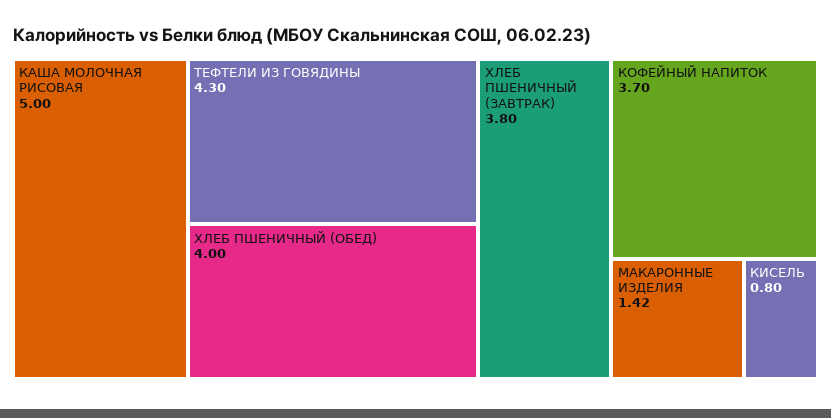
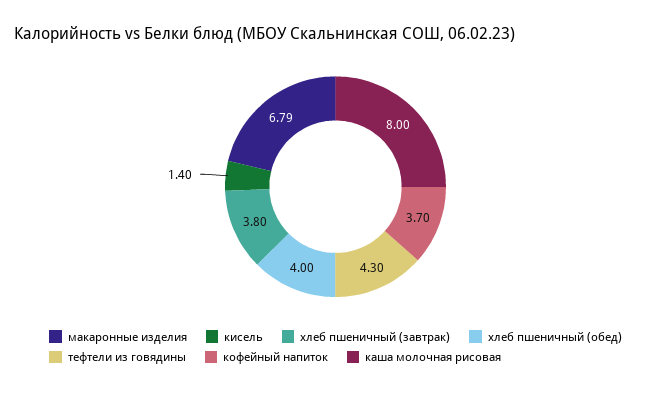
  {
-   "КАША МОЛОЧНАЯ РИСОВАЯ": 5,
+   "КАША МОЛОЧНАЯ РИСОВАЯ": 8,
    "ТЕФТЕЛИ ИЗ ГОВЯДИНЫ": 4.3,
    "ХЛЕБ ПШЕНИЧНЫЙ (ОБЕД)": 4,
    "ХЛЕБ ПШЕНИЧНЫЙ (ЗАВТРАК)": 3.8,
    "КОФЕЙНЫЙ НАПИТОК": 3.7,
-   "МАКАРОННЫЕ ИЗДЕЛИЯ": 1.42,
+   "МАКАРОННЫЕ ИЗДЕЛИЯ": 6.79,
-   "КИСЕЛЬ": 0.8
+   "КИСЕЛЬ": 1.4
  }

